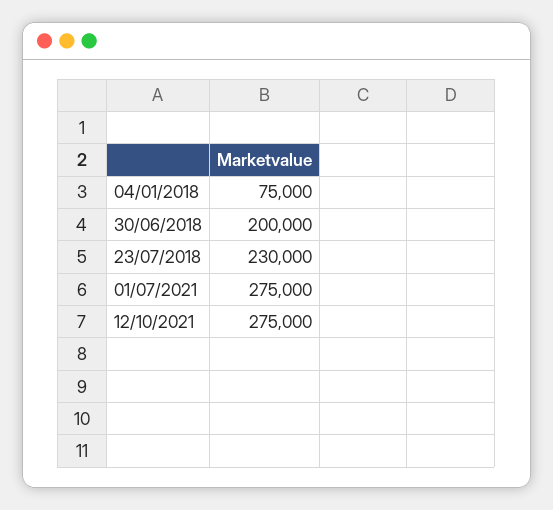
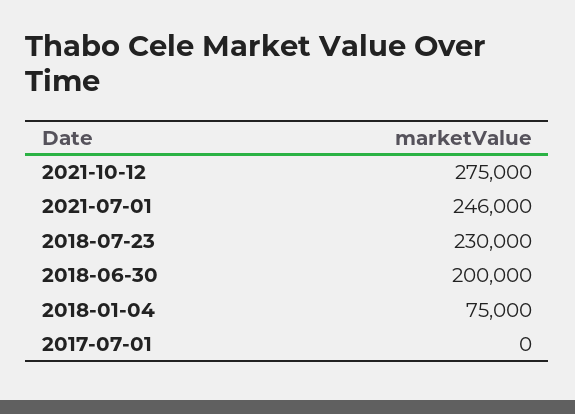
  {
    "04/01/2018": 75000,
    "30/06/2018": 200000,
    "23/07/2018": 230000,
-   "01/07/2021": 275000,
+   "01/07/2021": 246000,
-   "12/10/2021": 275000
+   "12/10/2021": 275000,
+   "2017-07-01": 0
  }

